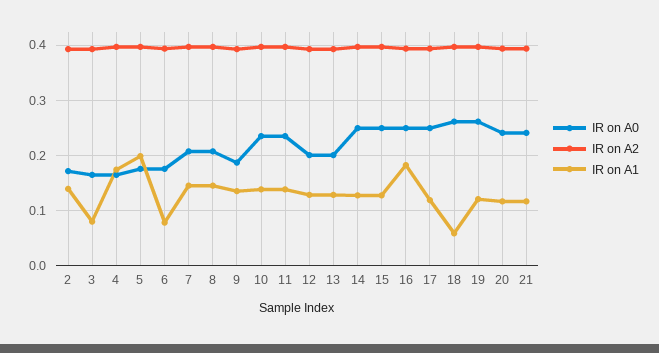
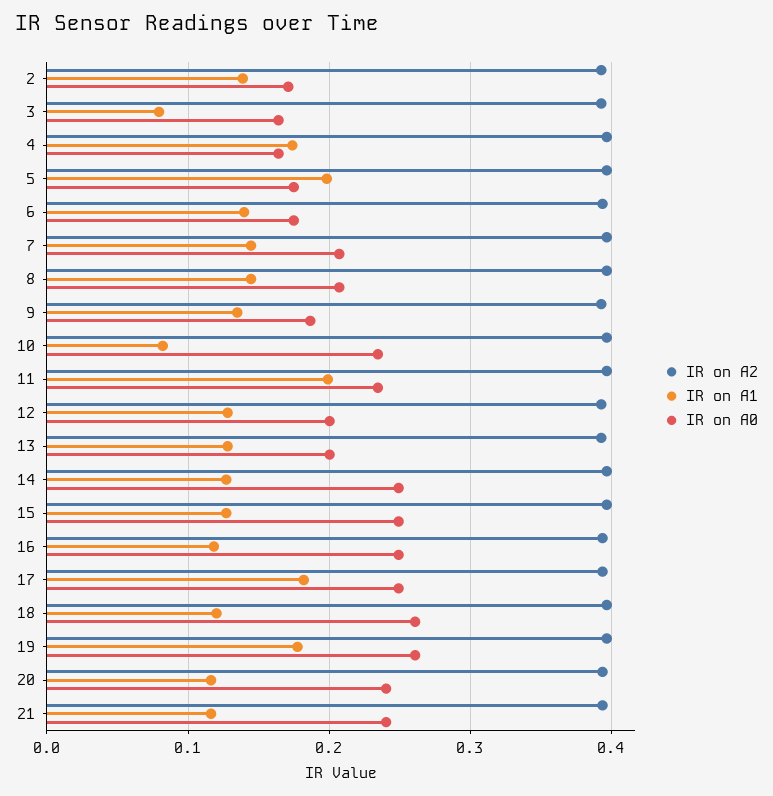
  {
    "IR on A0": {
      "2": 0.17,
      "3": 0.16,
      "4": 0.16,
      "5": 0.18,
      "6": 0.18,
      "7": 0.21,
      "8": 0.21,
      "9": 0.19,
      "10": 0.23,
      "11": 0.23,
      "12": 0.2,
      "13": 0.2,
      "14": 0.25,
      "15": 0.25,
      "16": 0.25,
      "17": 0.25,
      "18": 0.26,
      "19": 0.26,
      "20": 0.24,
      "21": 0.24
    },
    "IR on A2": {
      "2": 0.39,
      "3": 0.39,
      "4": 0.4,
      "5": 0.4,
      "6": 0.39,
      "7": 0.4,
      "8": 0.4,
      "9": 0.39,
      "10": 0.4,
      "11": 0.4,
      "12": 0.39,
      "13": 0.39,
      "14": 0.4,
      "15": 0.4,
      "16": 0.39,
      "17": 0.39,
      "18": 0.4,
      "19": 0.4,
      "20": 0.39,
      "21": 0.39
    },
    "IR on A1": {
      "2": 0.14,
      "3": 0.08,
      "4": 0.17,
      "5": 0.2,
-     "6": 0.08,
+     "6": 0.14,
      "7": 0.14,
      "8": 0.14,
      "9": 0.13,
-     "10": 0.14,
+     "10": 0.08,
-     "11": 0.14,
+     "11": 0.2,
      "12": 0.13,
      "13": 0.13,
      "14": 0.13,
      "15": 0.13,
-     "16": 0.18,
+     "16": 0.12,
-     "17": 0.12,
+     "17": 0.18,
-     "18": 0.06,
+     "18": 0.12,
-     "19": 0.12,
+     "19": 0.18,
      "20": 0.12,
      "21": 0.12
    }
  }

